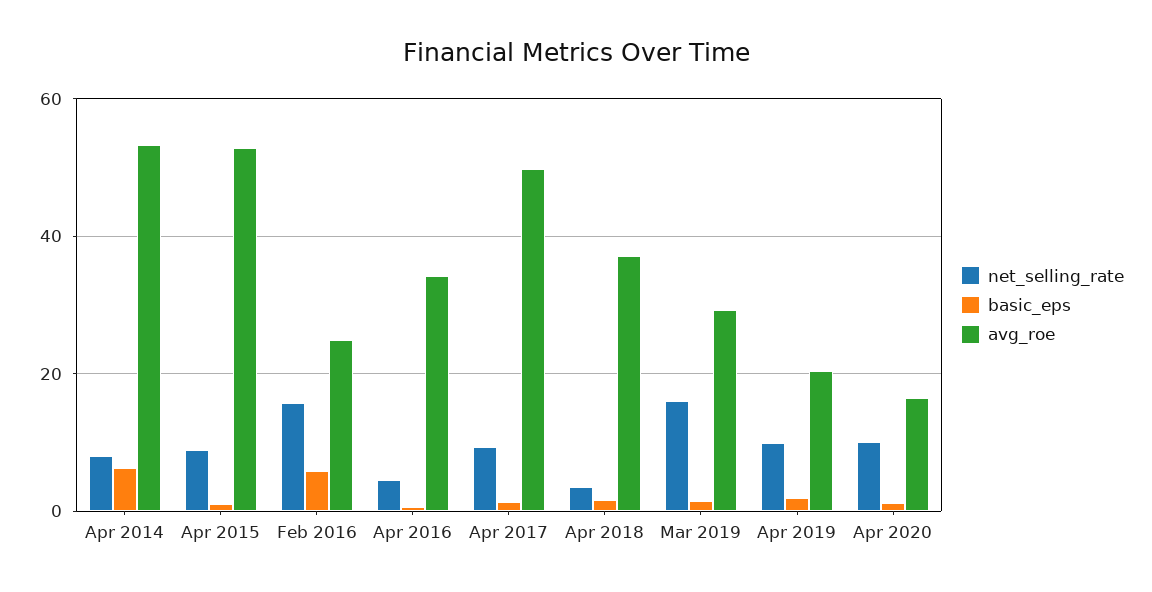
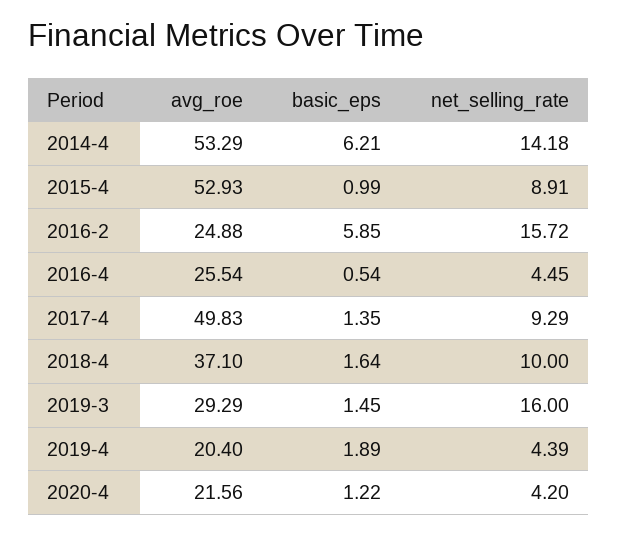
  {
    "net_selling_rate": {
-     "Apr 2014": 8,
+     "Apr 2014": 14.18,
      "Apr 2015": 8.91,
      "Feb 2016": 15.72,
      "Apr 2016": 4.45,
      "Apr 2017": 9.29,
-     "Apr 2018": 4,
+     "Apr 2018": 10,
      "Mar 2019": 16,
-     "Apr 2019": 10,
+     "Apr 2019": 4.39,
-     "Apr 2020": 10
+     "Apr 2020": 4.2
    },
    "basic_eps": {
      "Apr 2014": 6.21,
      "Apr 2015": 0.99,
      "Feb 2016": 5.85,
      "Apr 2016": 0.54,
      "Apr 2017": 1.35,
      "Apr 2018": 1.64,
      "Mar 2019": 1.45,
      "Apr 2019": 1.89,
      "Apr 2020": 1.22
    },
    "avg_roe": {
      "Apr 2014": 53.29,
      "Apr 2015": 52.93,
      "Feb 2016": 24.88,
-     "Apr 2016": 34,
+     "Apr 2016": 25.54,
      "Apr 2017": 49.83,
      "Apr 2018": 37.1,
      "Mar 2019": 29.29,
      "Apr 2019": 20.4,
-     "Apr 2020": 16
+     "Apr 2020": 21.56
    }
  }

